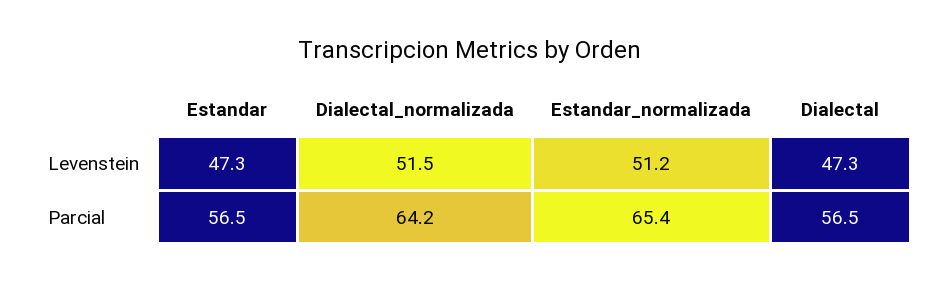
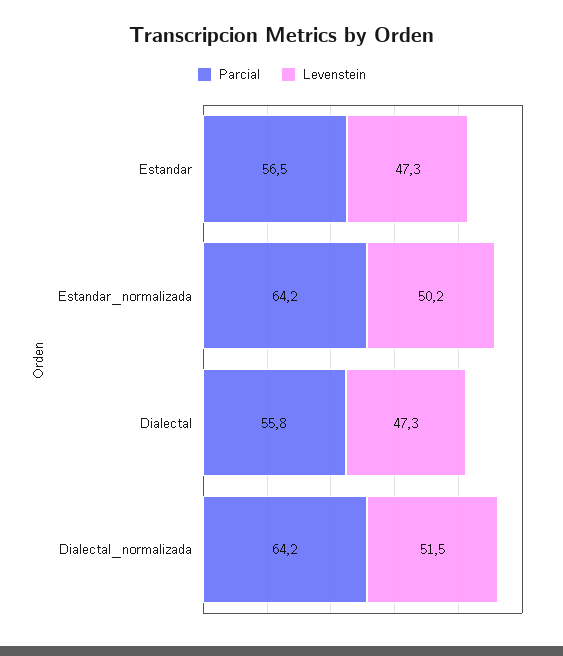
  {
    "Levenstein": {
      "Estandar": 47.3,
      "Dialectal_normalizada": 51.5,
-     "Estandar_normalizada": 51.2,
+     "Estandar_normalizada": 50.2,
      "Dialectal": 47.3
    },
    "Parcial": {
      "Estandar": 56.5,
      "Dialectal_normalizada": 64.2,
-     "Estandar_normalizada": 65.4,
+     "Estandar_normalizada": 64.2,
-     "Dialectal": 56.5
+     "Dialectal": 55.8
    }
  }

